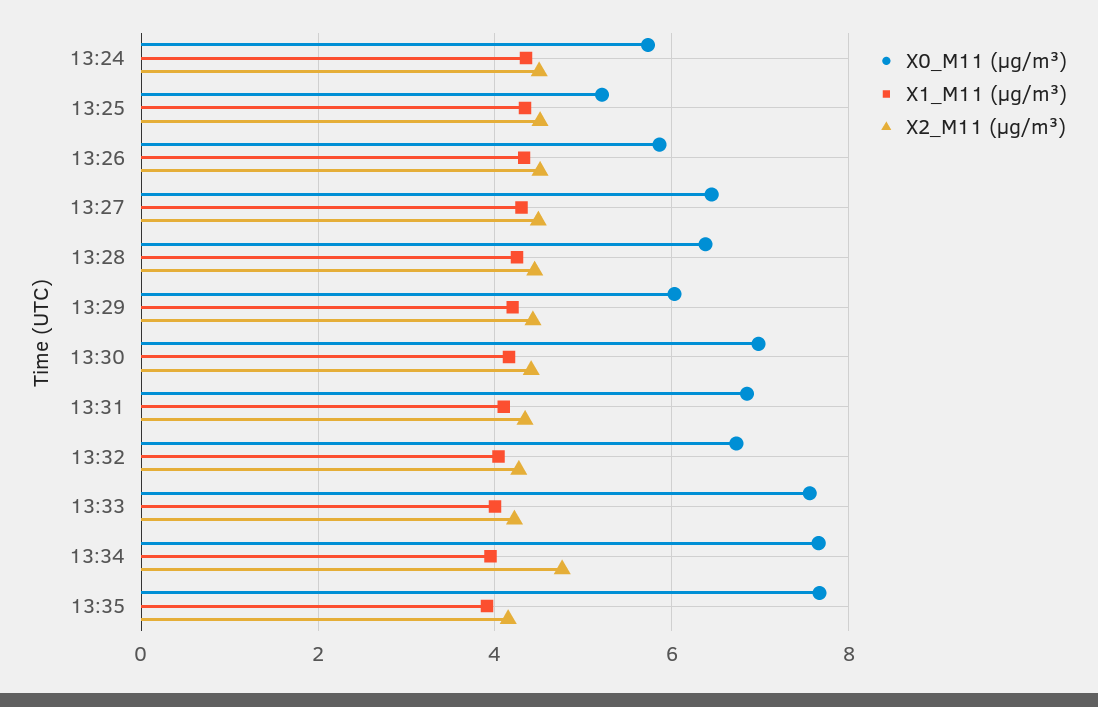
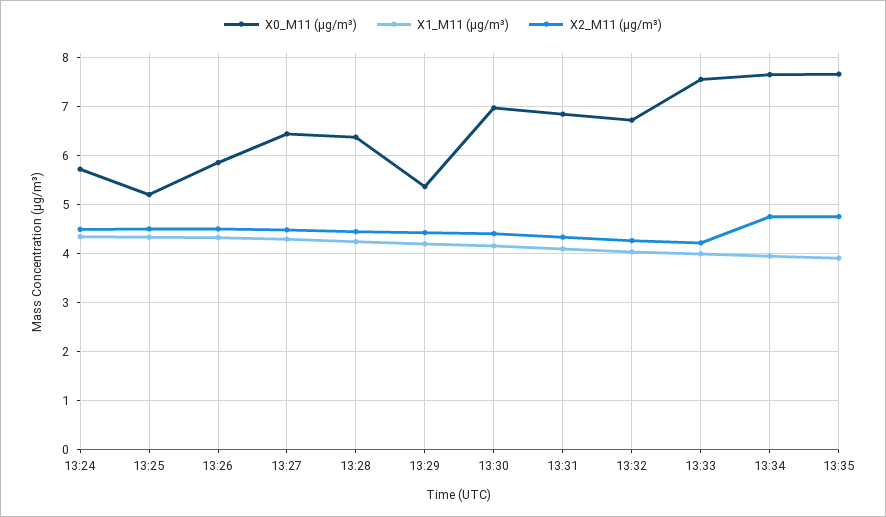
  {
    "X0_M11 (μg/m³)": {
      "13:24": 5.8,
      "13:25": 5.2,
      "13:26": 5.8,
      "13:27": 6.4,
      "13:28": 6.4,
-     "13:29": 6,
+     "13:29": 5.4,
      "13:30": 7,
      "13:31": 6.8,
      "13:32": 6.8,
      "13:33": 7.6,
      "13:34": 7.6,
      "13:35": 7.6
    },
    "X1_M11 (μg/m³)": {
      "13:24": 4.4,
      "13:25": 4.4,
      "13:26": 4.4,
      "13:27": 4.4,
      "13:28": 4.2,
      "13:29": 4.2,
      "13:30": 4.2,
      "13:31": 4.2,
      "13:32": 4,
      "13:33": 4,
      "13:34": 4,
      "13:35": 4
    },
    "X2_M11 (μg/m³)": {
      "13:24": 4.6,
      "13:25": 4.6,
      "13:26": 4.6,
      "13:27": 4.4,
      "13:28": 4.4,
      "13:29": 4.4,
      "13:30": 4.4,
      "13:31": 4.4,
      "13:32": 4.2,
      "13:33": 4.2,
      "13:34": 4.8,
-     "13:35": 4.2
+     "13:35": 4.8
    }
  }

